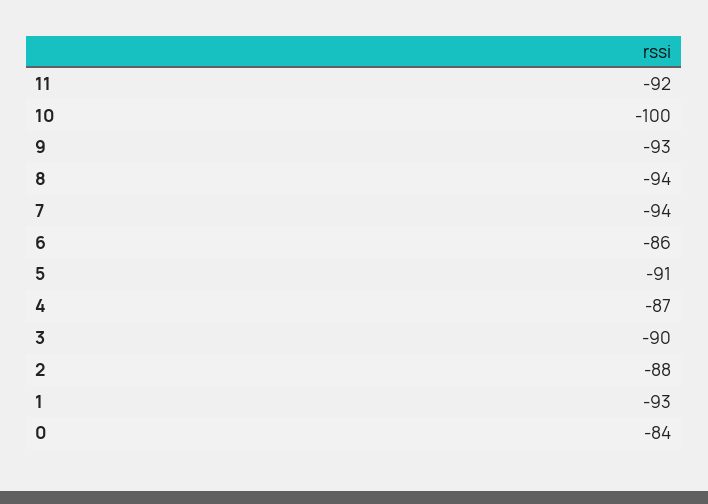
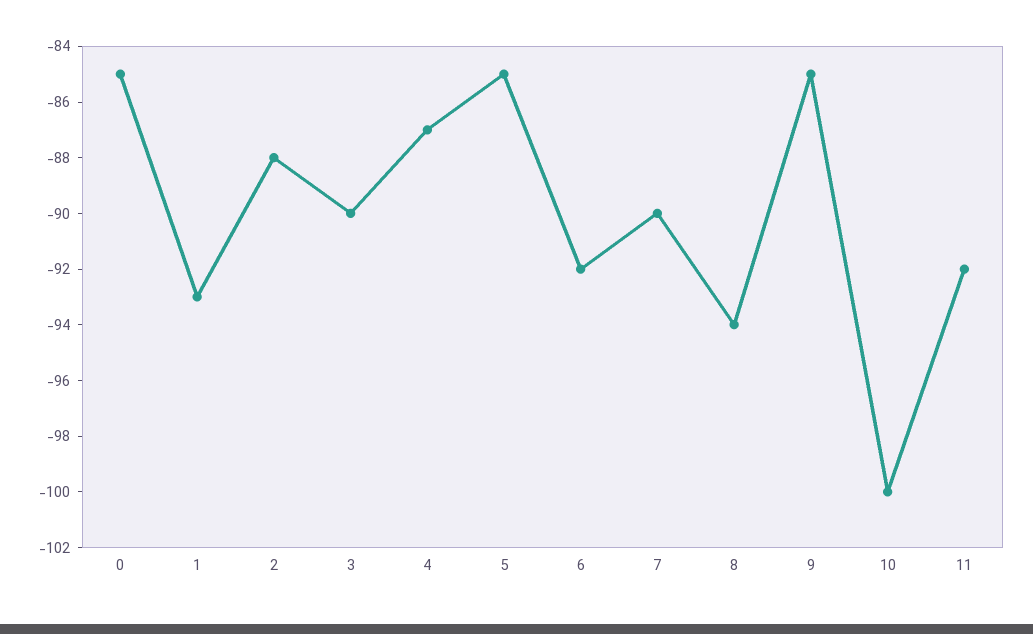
  {
    "11": -92,
    "10": -100,
-   "9": -93,
+   "9": -85,
    "8": -94,
-   "7": -94,
+   "7": -90,
-   "6": -86,
+   "6": -92,
-   "5": -91,
+   "5": -85,
    "4": -87,
    "3": -90,
    "2": -88,
    "1": -93,
-   "0": -84
+   "0": -85
  }

